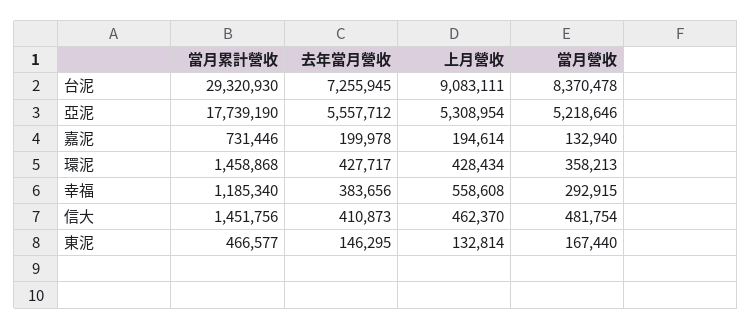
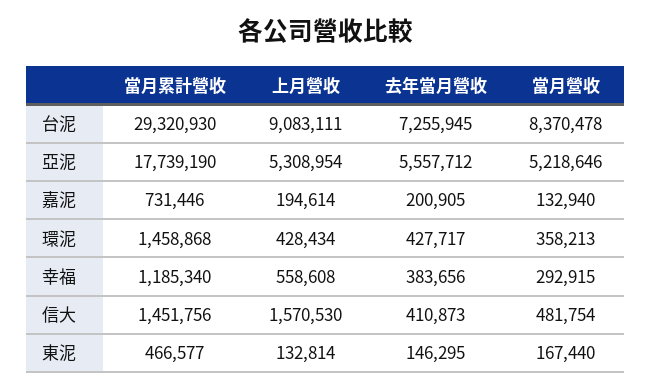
  {
    "當月累計營收": {
      "台泥": 29320930,
      "亞泥": 17739190,
      "嘉泥": 731446,
      "環泥": 1458868,
      "幸福": 1185340,
      "信大": 1451756,
      "東泥": 466577
    },
    "去年當月營收": {
      "台泥": 7255945,
      "亞泥": 5557712,
-     "嘉泥": 199978,
+     "嘉泥": 200905,
      "環泥": 427717,
      "幸福": 383656,
      "信大": 410873,
      "東泥": 146295
    },
    "上月營收": {
      "台泥": 9083111,
      "亞泥": 5308954,
      "嘉泥": 194614,
      "環泥": 428434,
      "幸福": 558608,
-     "信大": 462370,
+     "信大": 1570530,
      "東泥": 132814
    },
    "當月營收": {
      "台泥": 8370478,
      "亞泥": 5218646,
      "嘉泥": 132940,
      "環泥": 358213,
      "幸福": 292915,
      "信大": 481754,
      "東泥": 167440
    }
  }

